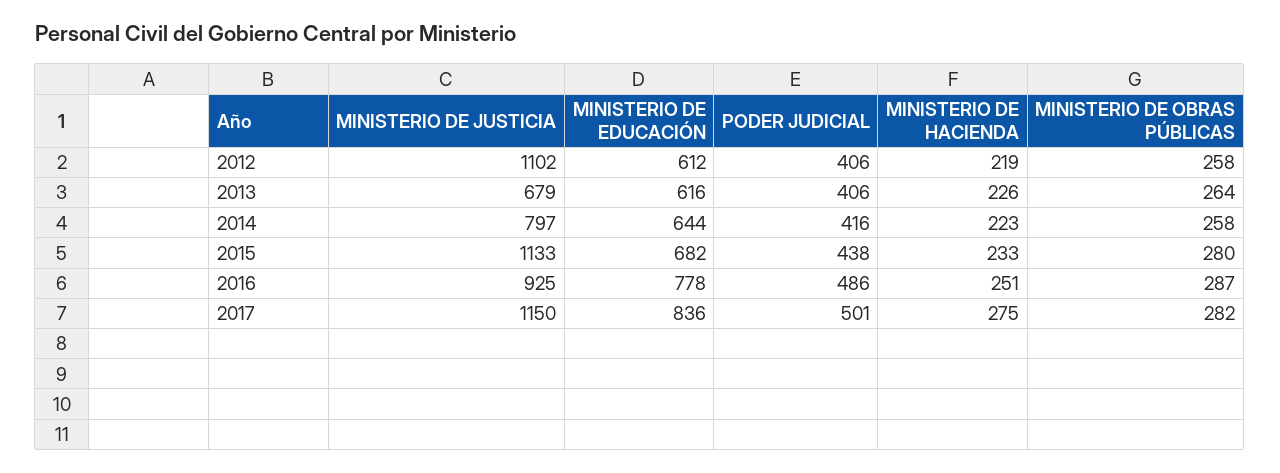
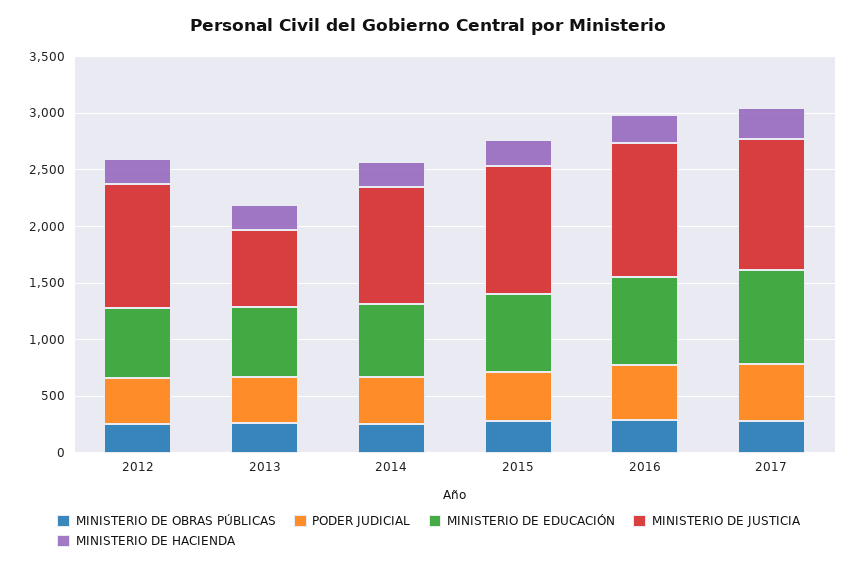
  {
    "MINISTERIO DE JUSTICIA": {
      "2012": 1102,
      "2013": 679,
-     "2014": 797,
+     "2014": 1000,
      "2015": 1133,
-     "2016": 925,
+     "2016": 1200,
      "2017": 1150
    },
    "MINISTERIO DE EDUCACIÓN": {
      "2012": 612,
      "2013": 616,
      "2014": 644,
      "2015": 682,
      "2016": 778,
      "2017": 836
    },
    "PODER JUDICIAL": {
      "2012": 406,
      "2013": 406,
      "2014": 416,
      "2015": 438,
      "2016": 486,
      "2017": 501
    },
    "MINISTERIO DE HACIENDA": {
      "2012": 219,
      "2013": 226,
      "2014": 223,
      "2015": 233,
      "2016": 251,
      "2017": 275
    },
    "MINISTERIO DE OBRAS PÚBLICAS": {
      "2012": 258,
      "2013": 264,
      "2014": 258,
      "2015": 280,
      "2016": 287,
      "2017": 282
    }
  }

